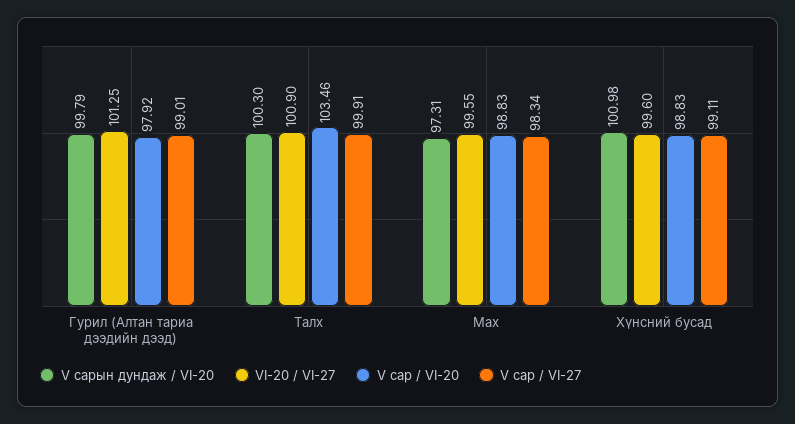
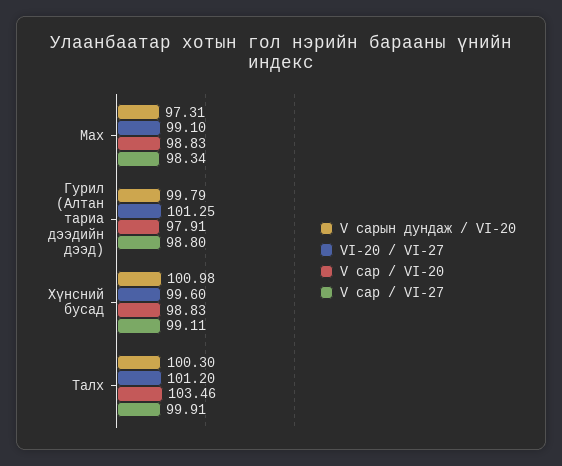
  {
    "V сарын дундаж / VI-20": {
      "Гурил (Алтан тариа дээдийн дээд)": 99.79,
      "Талх": 100.3,
      "Мах": 97.31,
      "Хүнсний бусад": 100.98
    },
    "VI-20 / VI-27": {
      "Гурил (Алтан тариа дээдийн дээд)": 101.25,
-     "Талх": 100.9,
+     "Талх": 101.2,
-     "Мах": 99.55,
+     "Мах": 99.1,
      "Хүнсний бусад": 99.6
    },
    "V сар / VI-20": {
-     "Гурил (Алтан тариа дээдийн дээд)": 97.92,
+     "Гурил (Алтан тариа дээдийн дээд)": 97.91,
      "Талх": 103.46,
      "Мах": 98.83,
      "Хүнсний бусад": 98.83
    },
    "V сар / VI-27": {
-     "Гурил (Алтан тариа дээдийн дээд)": 99.01,
+     "Гурил (Алтан тариа дээдийн дээд)": 98.8,
      "Талх": 99.91,
      "Мах": 98.34,
      "Хүнсний бусад": 99.11
    }
  }

